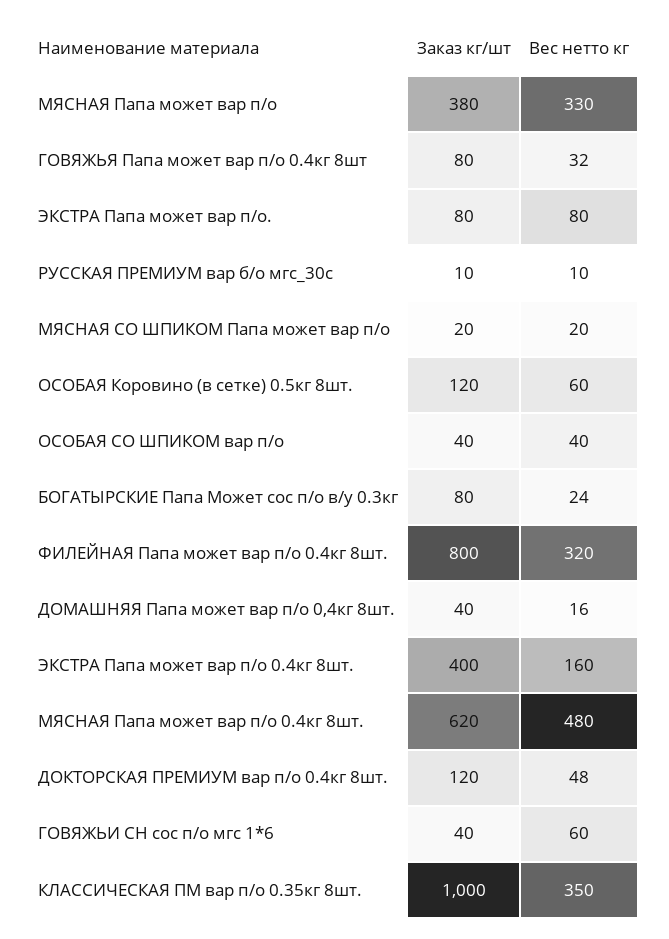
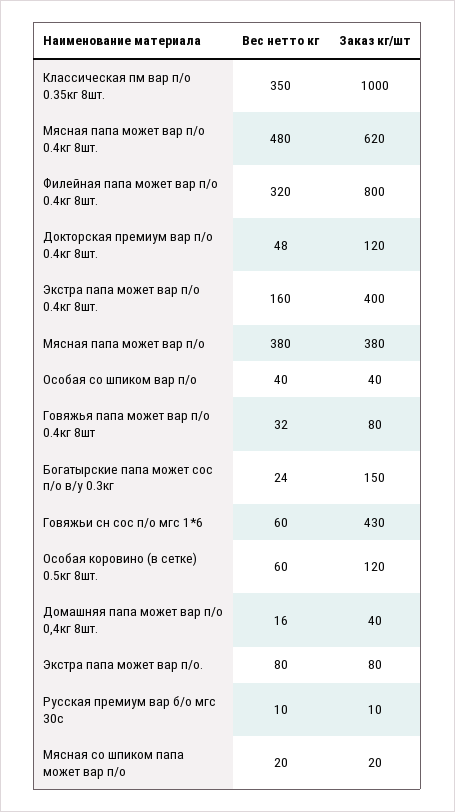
  {
    "Заказ кг/шт": {
      "МЯСНАЯ Папа может вар п/о": 380,
      "ГОВЯЖЬЯ Папа может вар п/о 0.4кг 8шт": 80,
      "ЭКСТРА Папа может вар п/о.": 80,
      "РУССКАЯ ПРЕМИУМ вар б/о мгс_30с": 10,
      "МЯСНАЯ СО ШПИКОМ Папа может вар п/о": 20,
      "ОСОБАЯ Коровино (в сетке) 0.5кг 8шт.": 120,
      "ОСОБАЯ СО ШПИКОМ вар п/о": 40,
-     "БОГАТЫРСКИЕ Папа Может сос п/о в/у 0.3кг": 80,
+     "БОГАТЫРСКИЕ Папа Может сос п/о в/у 0.3кг": 150,
      "ФИЛЕЙНАЯ Папа может вар п/о 0.4кг 8шт.": 800,
      "ДОМАШНЯЯ Папа может вар п/о 0,4кг 8шт.": 40,
      "ЭКСТРА Папа может вар п/о 0.4кг 8шт.": 400,
      "МЯСНАЯ Папа может вар п/о 0.4кг 8шт.": 620,
      "ДОКТОРСКАЯ ПРЕМИУМ вар п/о 0.4кг 8шт.": 120,
-     "ГОВЯЖЬИ СН сос п/о мгс 1*6": 40,
+     "ГОВЯЖЬИ СН сос п/о мгс 1*6": 430,
      "КЛАССИЧЕСКАЯ ПМ вар п/о 0.35кг 8шт.": 1000
    },
    "Вес нетто кг": {
-     "МЯСНАЯ Папа может вар п/о": 330,
+     "МЯСНАЯ Папа может вар п/о": 380,
      "ГОВЯЖЬЯ Папа может вар п/о 0.4кг 8шт": 32,
      "ЭКСТРА Папа может вар п/о.": 80,
      "РУССКАЯ ПРЕМИУМ вар б/о мгс_30с": 10,
      "МЯСНАЯ СО ШПИКОМ Папа может вар п/о": 20,
      "ОСОБАЯ Коровино (в сетке) 0.5кг 8шт.": 60,
      "ОСОБАЯ СО ШПИКОМ вар п/о": 40,
      "БОГАТЫРСКИЕ Папа Может сос п/о в/у 0.3кг": 24,
      "ФИЛЕЙНАЯ Папа может вар п/о 0.4кг 8шт.": 320,
      "ДОМАШНЯЯ Папа может вар п/о 0,4кг 8шт.": 16,
      "ЭКСТРА Папа может вар п/о 0.4кг 8шт.": 160,
      "МЯСНАЯ Папа может вар п/о 0.4кг 8шт.": 480,
      "ДОКТОРСКАЯ ПРЕМИУМ вар п/о 0.4кг 8шт.": 48,
      "ГОВЯЖЬИ СН сос п/о мгс 1*6": 60,
      "КЛАССИЧЕСКАЯ ПМ вар п/о 0.35кг 8шт.": 350
    }
  }

